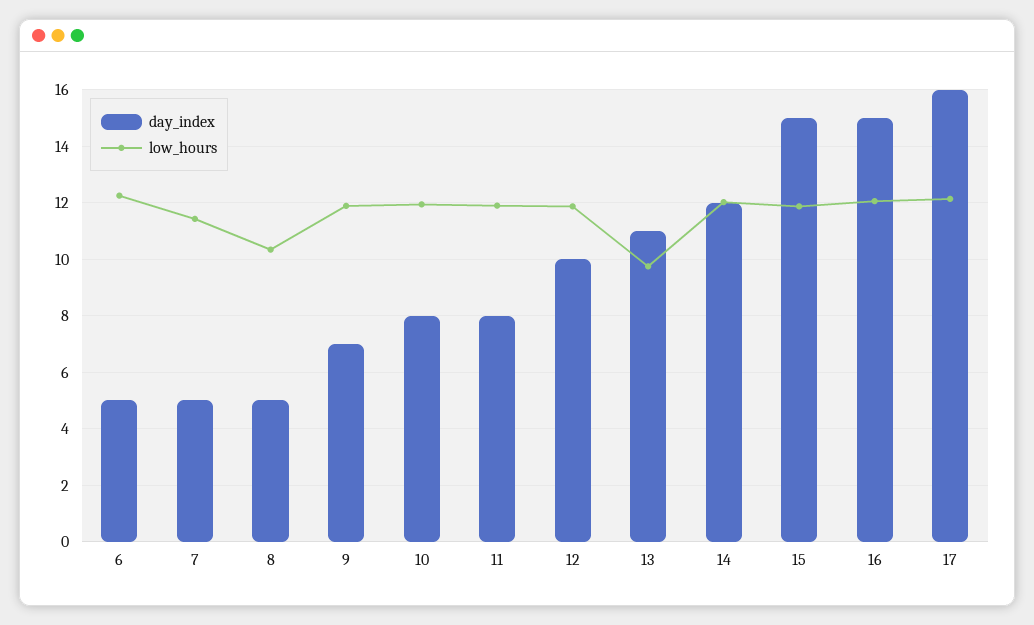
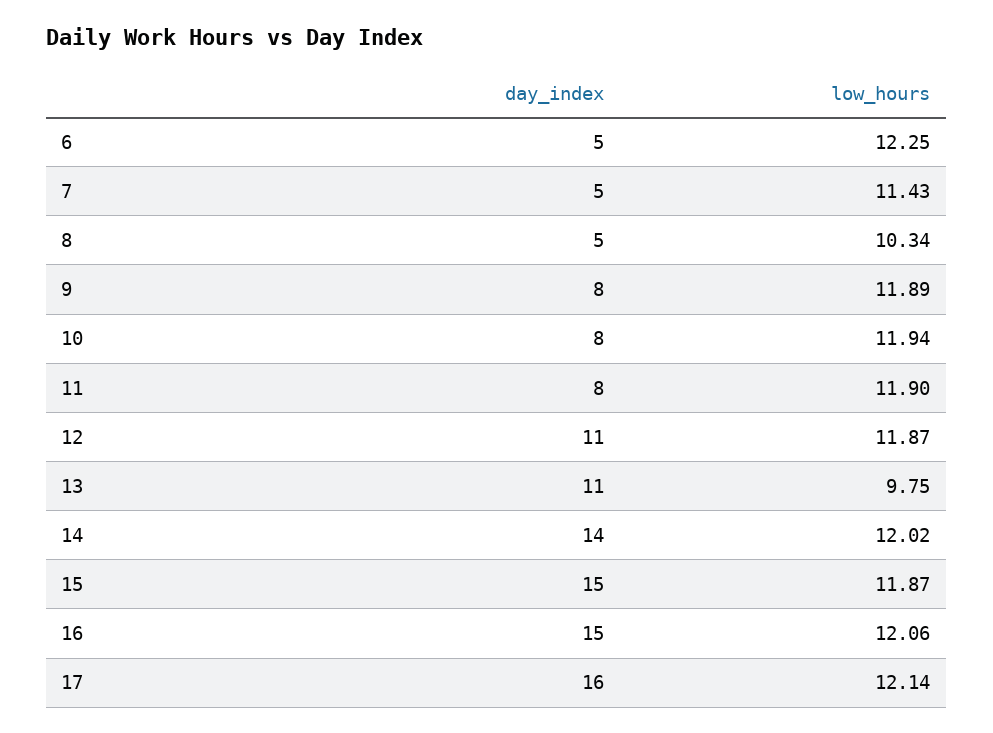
  {
    "day_index": {
      "6": 5,
      "7": 5,
      "8": 5,
-     "9": 7,
+     "9": 8,
      "10": 8,
      "11": 8,
-     "12": 10,
+     "12": 11,
      "13": 11,
-     "14": 12,
+     "14": 14,
      "15": 15,
      "16": 15,
      "17": 16
    },
    "low_hours": {
      "6": 12.25,
      "7": 11.43,
      "8": 10.34,
      "9": 11.89,
      "10": 11.94,
      "11": 11.9,
      "12": 11.87,
      "13": 9.75,
      "14": 12.02,
      "15": 11.87,
      "16": 12.06,
      "17": 12.14
    }
  }

